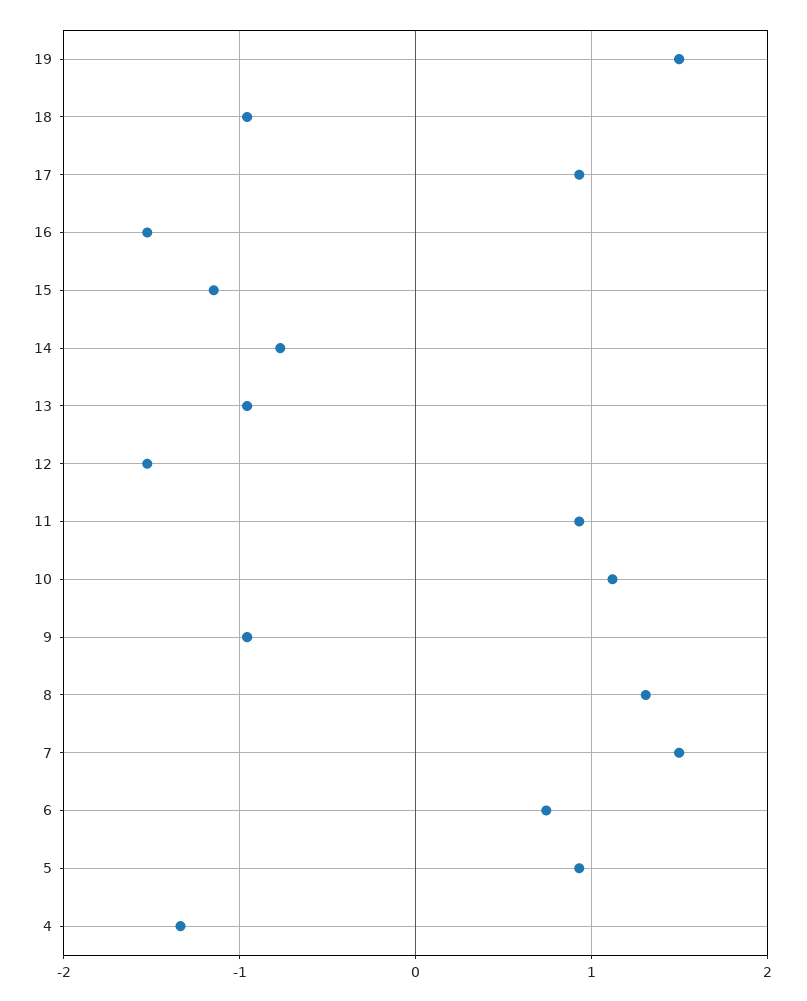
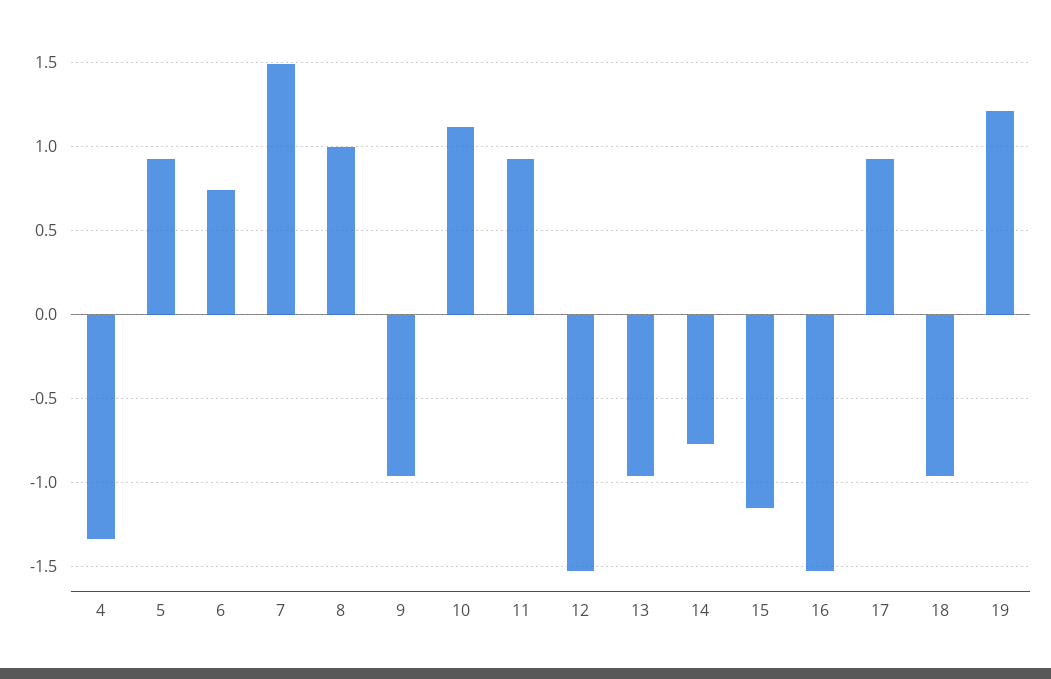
  {
-   "19": 1.5,
+   "19": 1.2,
    "18": -0.95,
    "17": 0.95,
    "16": -1.55,
    "15": -1.15,
    "14": -0.75,
    "13": -0.95,
    "12": -1.55,
    "11": 0.95,
    "10": 1.1,
    "9": -0.95,
-   "8": 1.3,
+   "8": 1,
    "7": 1.5,
    "6": 0.75,
    "5": 0.95,
    "4": -1.35
  }

